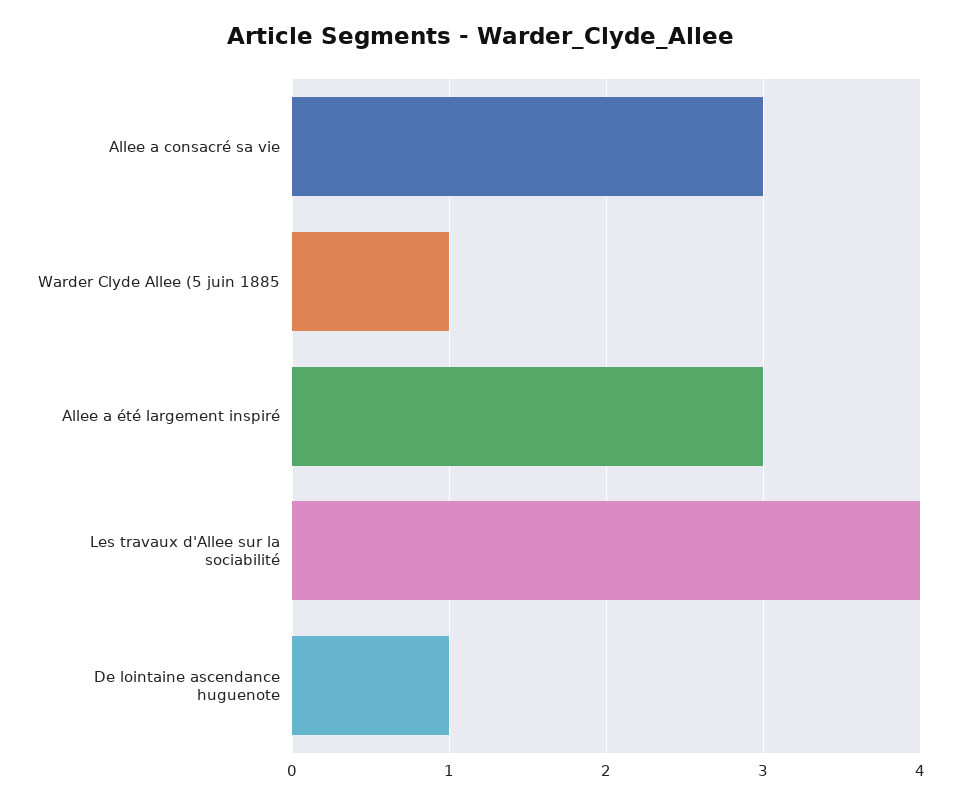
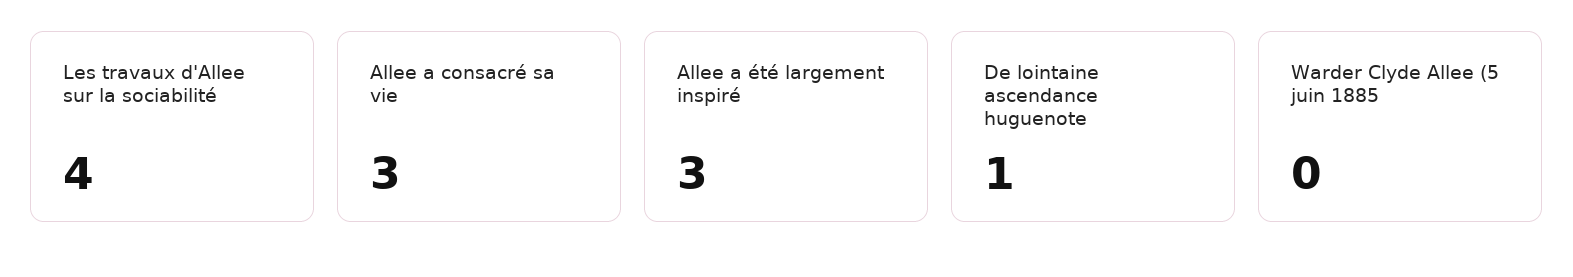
  {
    "Allee a consacré sa vie": 3,
-   "Warder Clyde Allee (5 juin 1885": 1,
+   "Warder Clyde Allee (5 juin 1885": 0,
    "Allee a été largement inspiré": 3,
    "Les travaux d'Allee sur la sociabilité": 4,
    "De lointaine ascendance huguenote": 1
  }

